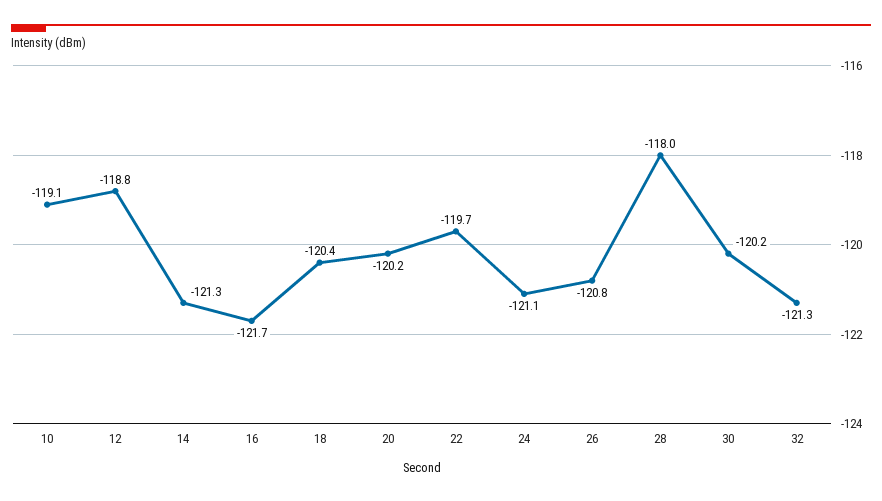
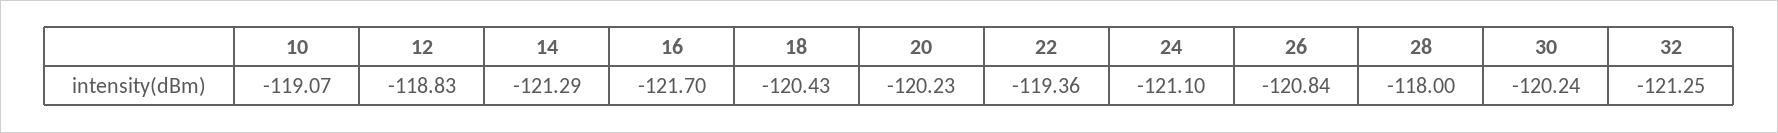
  {
    "10": -119.07,
    "12": -118.83,
    "14": -121.29,
    "16": -121.7,
    "18": -120.43,
    "20": -120.23,
-   "22": -119.7,
+   "22": -119.36,
    "24": -121.1,
    "26": -120.84,
    "28": -118,
    "30": -120.24,
    "32": -121.25
  }

